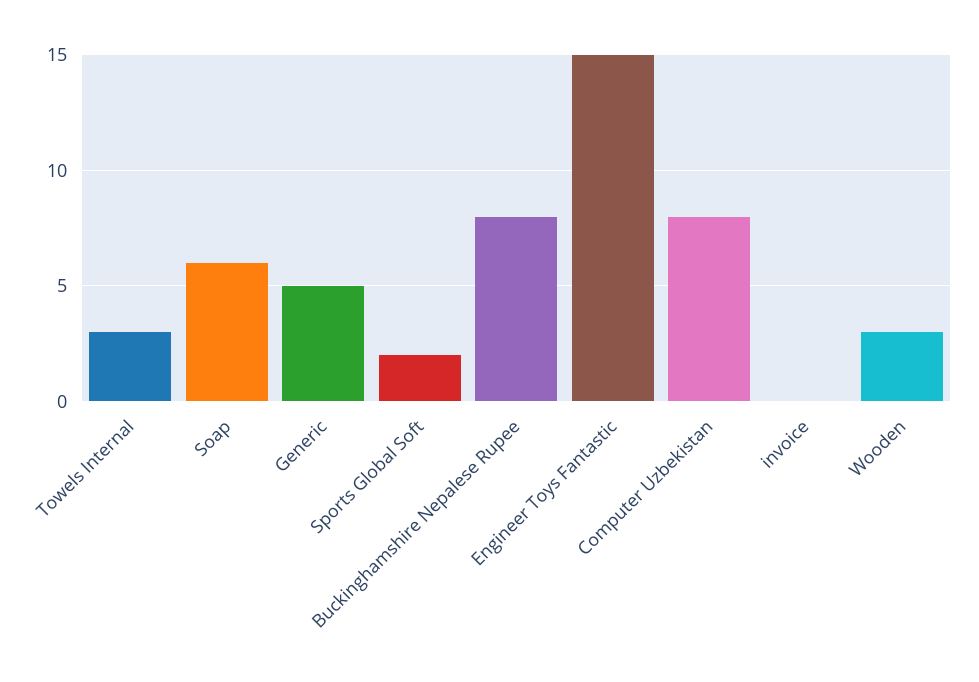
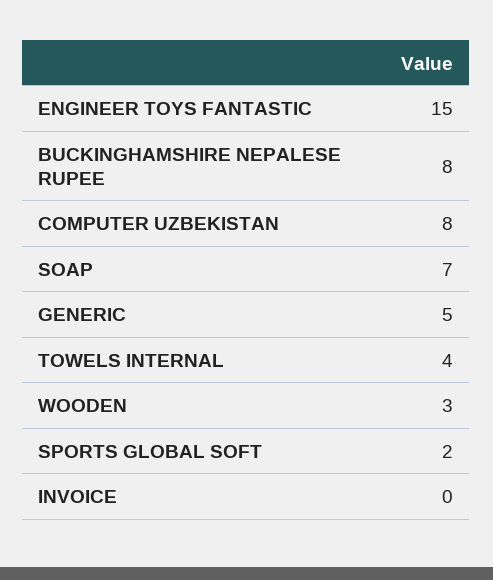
  {
-   "Towels Internal": 3,
+   "Towels Internal": 4,
-   "Soap": 6,
+   "Soap": 7,
    "Generic": 5,
    "Sports Global Soft": 2,
    "Buckinghamshire Nepalese Rupee": 8,
    "Engineer Toys Fantastic": 15,
    "Computer Uzbekistan": 8,
    "invoice": 0,
    "Wooden": 3
  }

